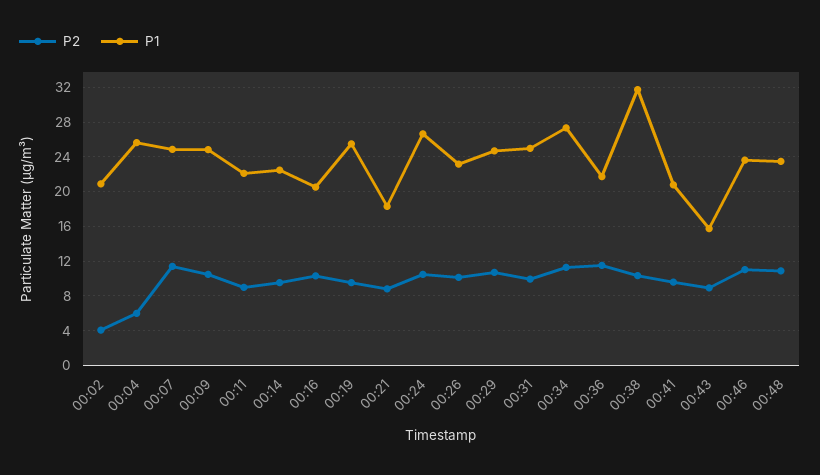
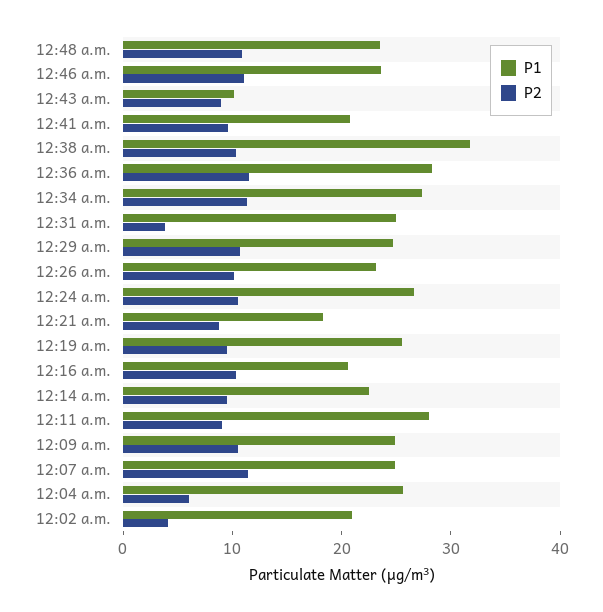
  {
    "P2": {
      "00:02": 4,
      "00:04": 6,
      "00:07": 11,
      "00:09": 10,
      "00:11": 9,
      "00:14": 10,
      "00:16": 10,
      "00:19": 10,
      "00:21": 9,
      "00:24": 10,
      "00:26": 10,
      "00:29": 11,
-     "00:31": 10,
+     "00:31": 4,
      "00:34": 11,
      "00:36": 12,
      "00:38": 10,
      "00:41": 10,
      "00:43": 9,
      "00:46": 11,
      "00:48": 11
    },
    "P1": {
      "00:02": 21,
      "00:04": 26,
      "00:07": 25,
      "00:09": 25,
-     "00:11": 22,
+     "00:11": 28,
      "00:14": 22,
      "00:16": 21,
      "00:19": 26,
      "00:21": 18,
      "00:24": 27,
      "00:26": 23,
      "00:29": 25,
      "00:31": 25,
      "00:34": 27,
-     "00:36": 22,
+     "00:36": 28,
      "00:38": 32,
      "00:41": 21,
-     "00:43": 16,
+     "00:43": 10,
      "00:46": 24,
      "00:48": 23
    }
  }

